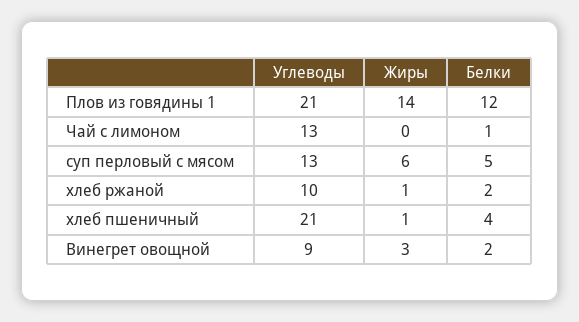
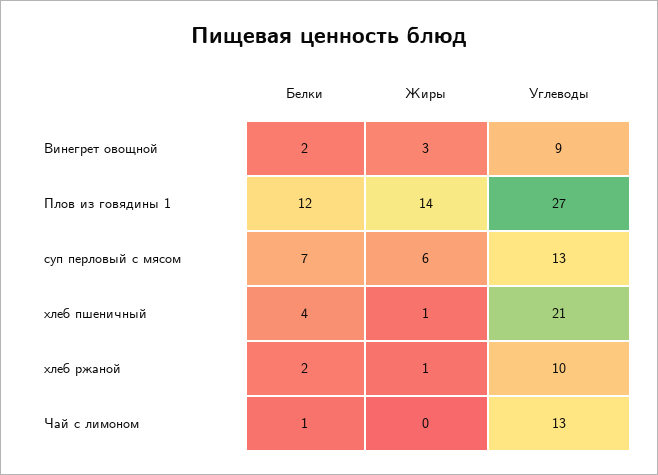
  {
    "Углеводы": {
-     "Плов из говядины 1": 21,
+     "Плов из говядины 1": 27,
      "Чай с лимоном": 13,
      "суп перловый с мясом": 13,
      "хлеб ржаной": 10,
      "хлеб пшеничный": 21,
      "Винегрет овощной": 9
    },
    "Жиры": {
      "Плов из говядины 1": 14,
      "Чай с лимоном": 0,
      "суп перловый с мясом": 6,
      "хлеб ржаной": 1,
      "хлеб пшеничный": 1,
      "Винегрет овощной": 3
    },
    "Белки": {
      "Плов из говядины 1": 12,
      "Чай с лимоном": 1,
-     "суп перловый с мясом": 5,
+     "суп перловый с мясом": 7,
      "хлеб ржаной": 2,
      "хлеб пшеничный": 4,
      "Винегрет овощной": 2
    }
  }

